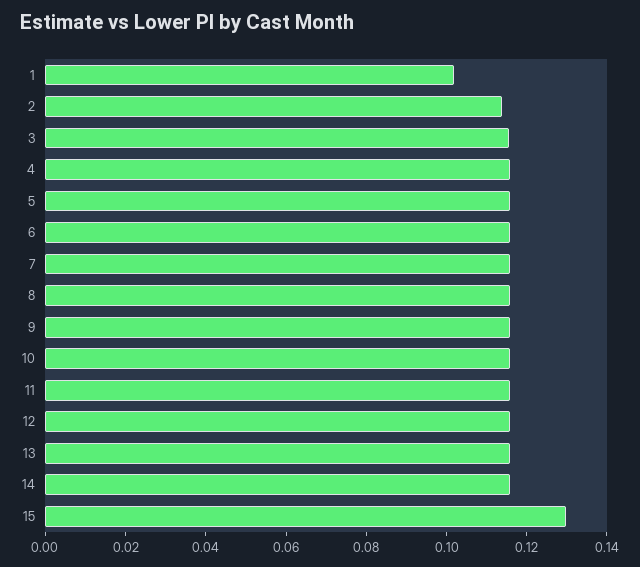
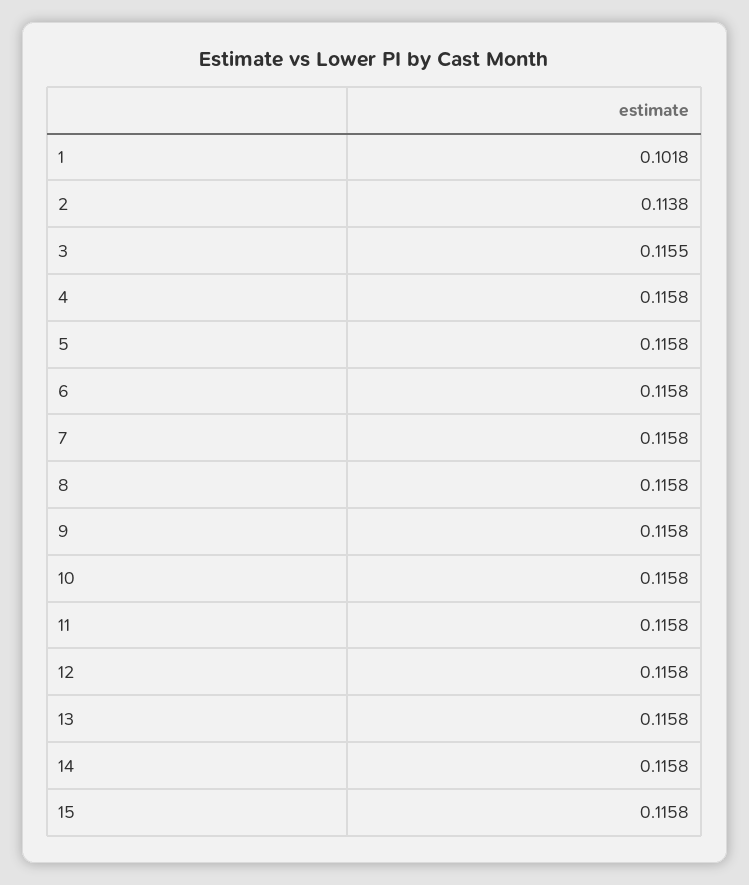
  {
    "1": 0.1018,
    "2": 0.1138,
    "3": 0.1155,
    "4": 0.1158,
    "5": 0.1158,
    "6": 0.1158,
    "7": 0.1158,
    "8": 0.1158,
    "9": 0.1158,
    "10": 0.1158,
    "11": 0.1158,
    "12": 0.1158,
    "13": 0.1158,
    "14": 0.1158,
-   "15": 0.13
+   "15": 0.1158
  }

